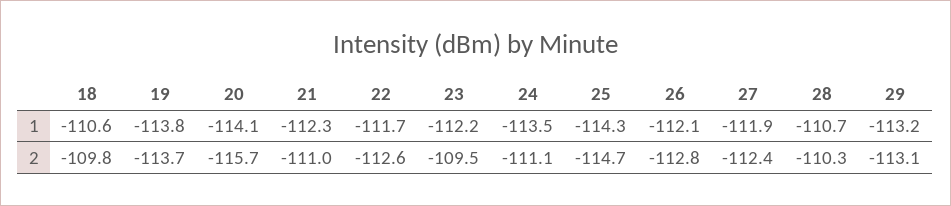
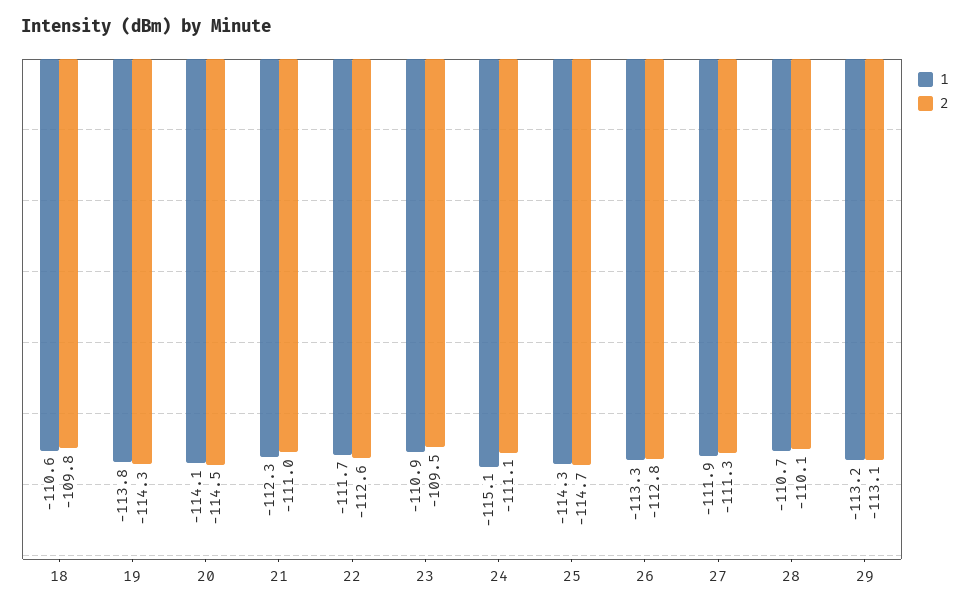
  {
    "1": {
      "18": -110.6,
      "19": -113.8,
      "20": -114.1,
      "21": -112.3,
      "22": -111.7,
-     "23": -112.2,
+     "23": -110.9,
-     "24": -113.5,
+     "24": -115.1,
      "25": -114.3,
-     "26": -112.1,
+     "26": -113.3,
      "27": -111.9,
      "28": -110.7,
      "29": -113.2
    },
    "2": {
      "18": -109.8,
-     "19": -113.7,
+     "19": -114.3,
-     "20": -115.7,
+     "20": -114.5,
      "21": -111,
      "22": -112.6,
      "23": -109.5,
      "24": -111.1,
      "25": -114.7,
      "26": -112.8,
-     "27": -112.4,
+     "27": -111.3,
-     "28": -110.3,
+     "28": -110.1,
      "29": -113.1
    }
  }

